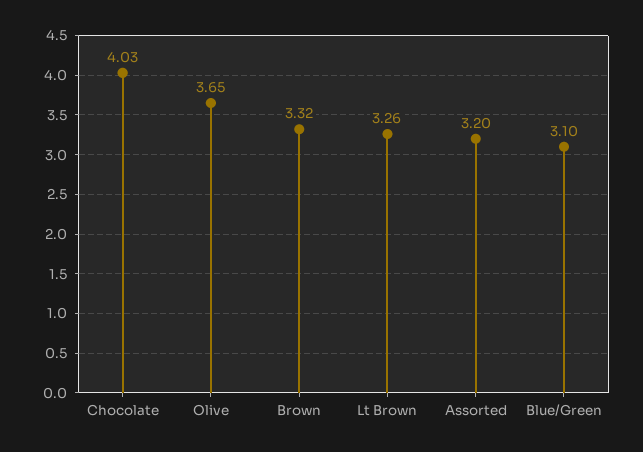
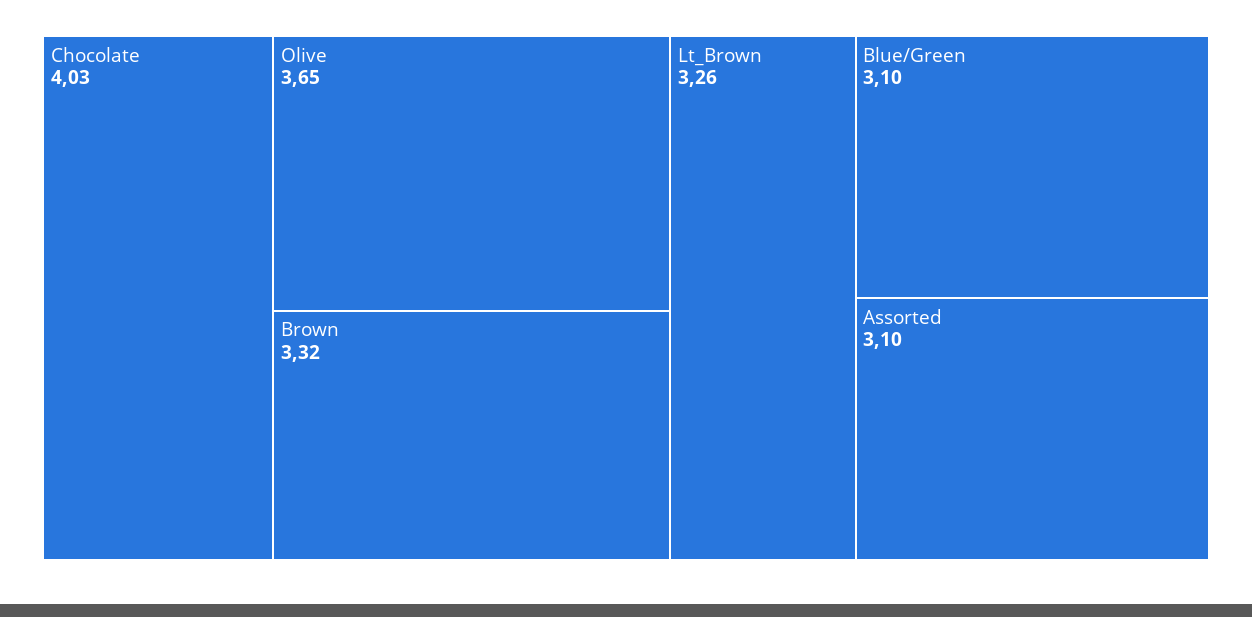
  {
    "Chocolate": 4.03,
    "Olive": 3.65,
    "Brown": 3.32,
    "Lt Brown": 3.26,
-   "Assorted": 3.2,
+   "Assorted": 3.1,
    "Blue/Green": 3.1
  }

